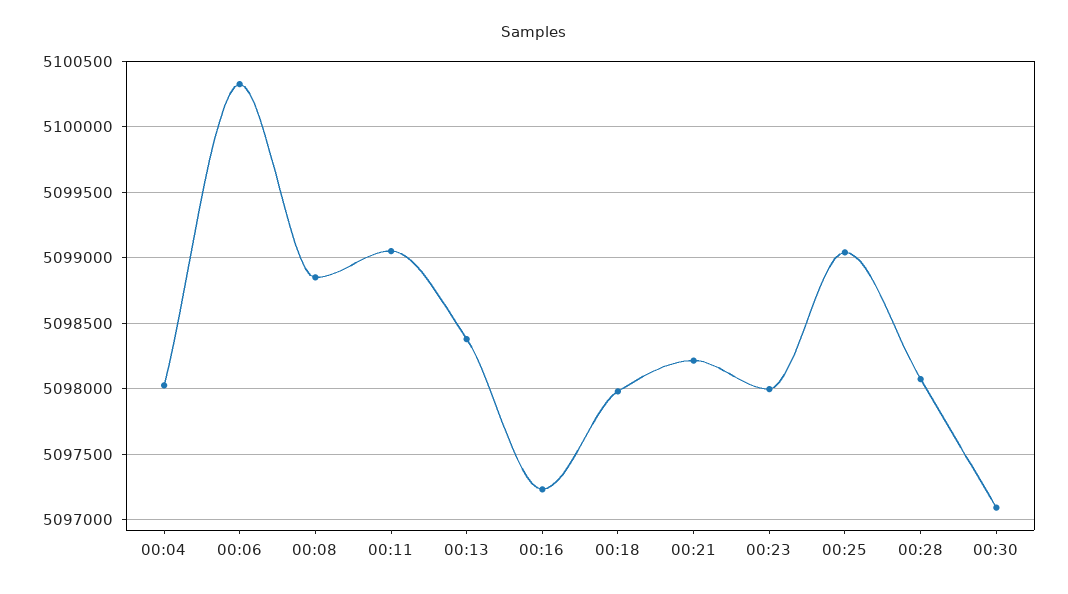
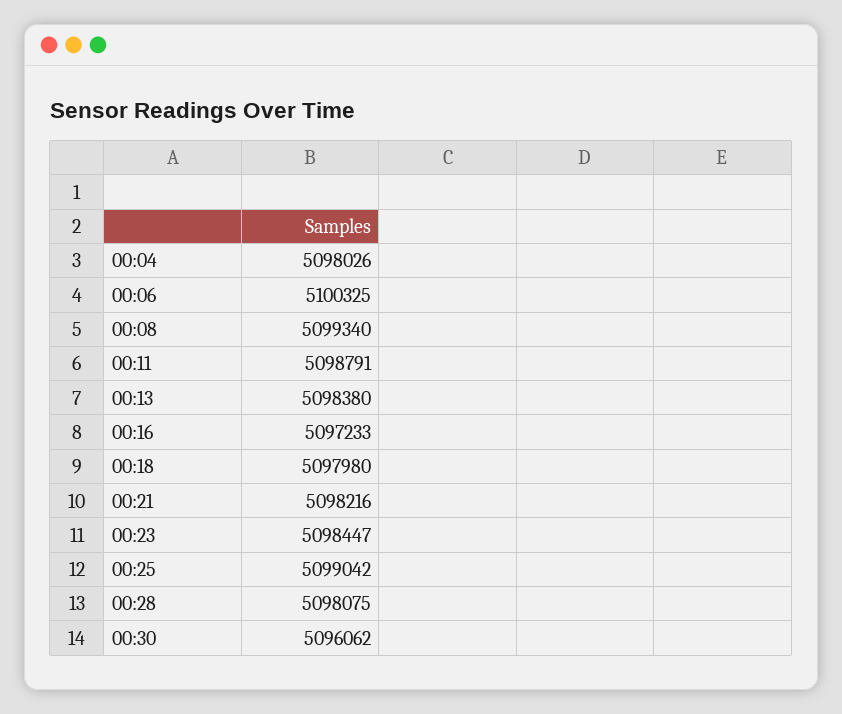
  {
    "00:04": 5098026,
    "00:06": 5100325,
-   "00:08": 5098850,
+   "00:08": 5099340,
-   "00:11": 5099050,
+   "00:11": 5098791,
    "00:13": 5098380,
    "00:16": 5097233,
    "00:18": 5097980,
    "00:21": 5098216,
-   "00:23": 5098000,
+   "00:23": 5098447,
    "00:25": 5099042,
    "00:28": 5098075,
-   "00:30": 5097100
+   "00:30": 5096062
  }

